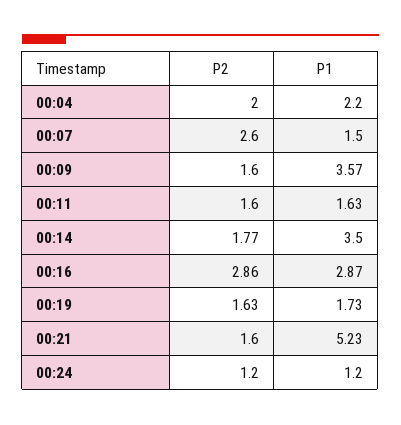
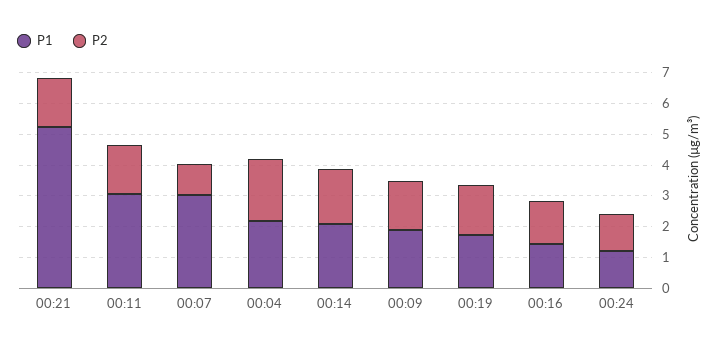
  {
    "P2": {
      "00:04": 2,
-     "00:07": 2.6,
+     "00:07": 1,
      "00:09": 1.6,
      "00:11": 1.6,
      "00:14": 1.77,
-     "00:16": 2.86,
+     "00:16": 1.5,
      "00:19": 1.63,
      "00:21": 1.6,
      "00:24": 1.2
    },
    "P1": {
      "00:04": 2.2,
-     "00:07": 1.5,
+     "00:07": 3,
-     "00:09": 3.57,
+     "00:09": 2,
-     "00:11": 1.63,
+     "00:11": 3,
-     "00:14": 3.5,
+     "00:14": 2,
-     "00:16": 2.87,
+     "00:16": 1.5,
      "00:19": 1.73,
      "00:21": 5.23,
      "00:24": 1.2
    }
  }

